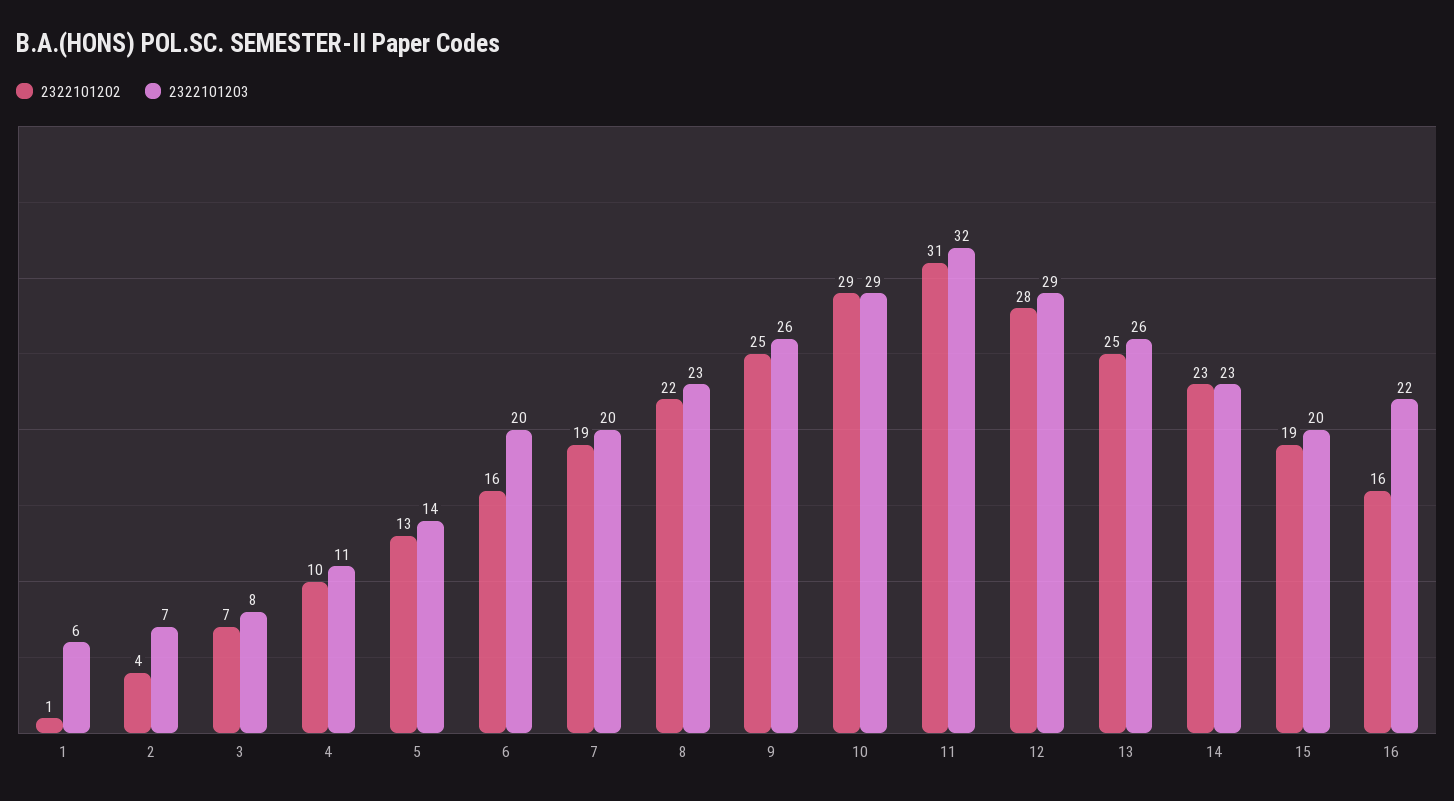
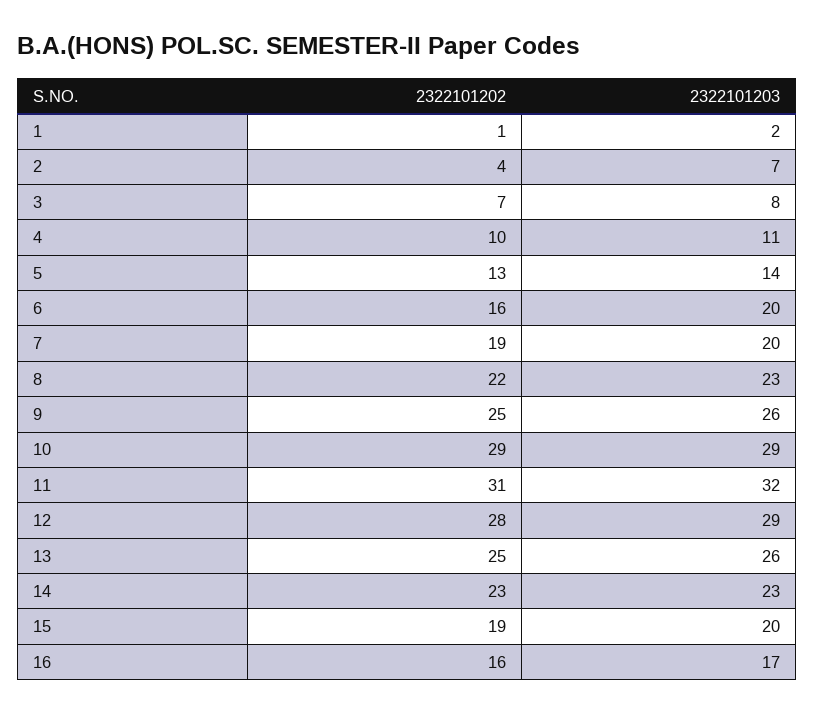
  {
    "2322101202": {
      "1": 1,
      "2": 4,
      "3": 7,
      "4": 10,
      "5": 13,
      "6": 16,
      "7": 19,
      "8": 22,
      "9": 25,
      "10": 29,
      "11": 31,
      "12": 28,
      "13": 25,
      "14": 23,
      "15": 19,
      "16": 16
    },
    "2322101203": {
-     "1": 6,
+     "1": 2,
      "2": 7,
      "3": 8,
      "4": 11,
      "5": 14,
      "6": 20,
      "7": 20,
      "8": 23,
      "9": 26,
      "10": 29,
      "11": 32,
      "12": 29,
      "13": 26,
      "14": 23,
      "15": 20,
-     "16": 22
+     "16": 17
    }
  }

